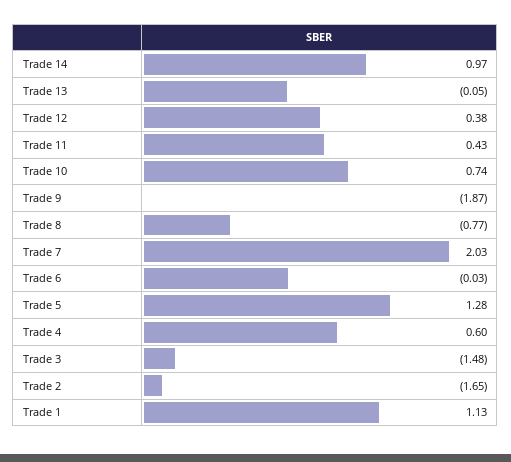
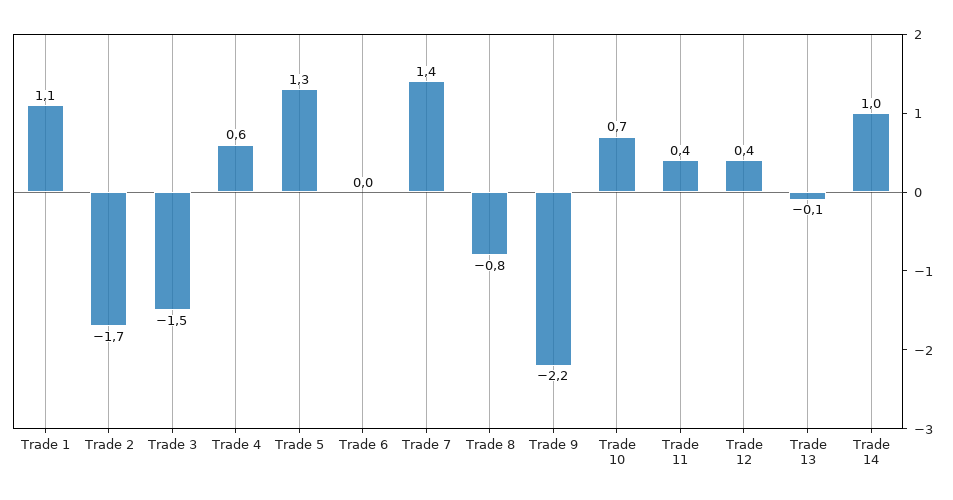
  {
    "Trade 14": 0.97,
    "Trade 13": -0.05,
    "Trade 12": 0.38,
    "Trade 11": 0.43,
    "Trade 10": 0.74,
-   "Trade 9": -1.87,
+   "Trade 9": -2.2,
    "Trade 8": -0.77,
-   "Trade 7": 2.03,
+   "Trade 7": 1.4,
    "Trade 6": -0.03,
    "Trade 5": 1.28,
    "Trade 4": 0.6,
    "Trade 3": -1.48,
    "Trade 2": -1.65,
    "Trade 1": 1.13
  }

